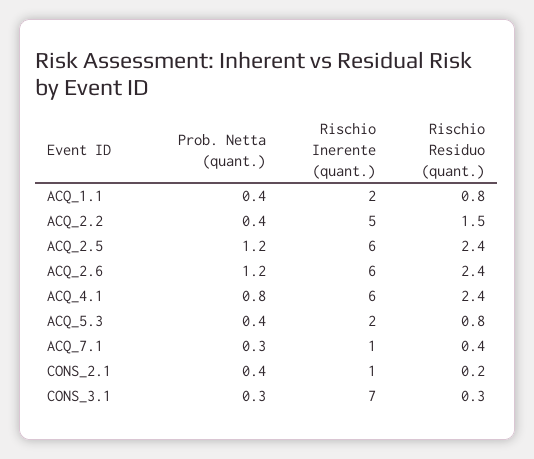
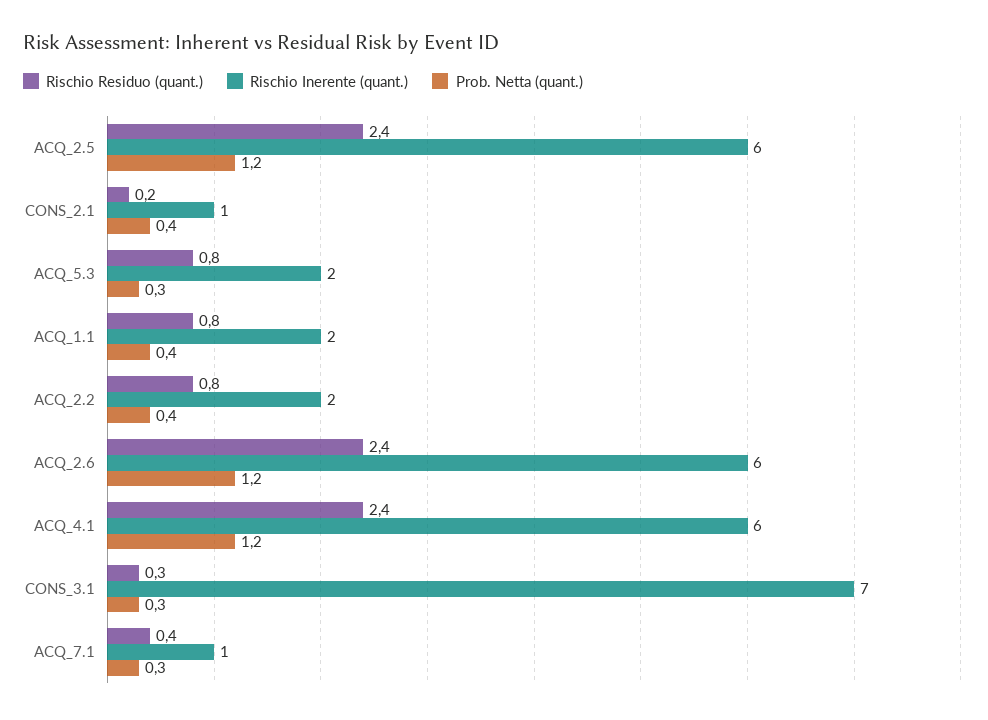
  {
    "Prob. Netta (quant.)": {
      "ACQ_1.1": 0.4,
      "ACQ_2.2": 0.4,
      "ACQ_2.5": 1.2,
      "ACQ_2.6": 1.2,
-     "ACQ_4.1": 0.8,
+     "ACQ_4.1": 1.2,
-     "ACQ_5.3": 0.4,
+     "ACQ_5.3": 0.3,
      "ACQ_7.1": 0.3,
      "CONS_2.1": 0.4,
      "CONS_3.1": 0.3
    },
    "Rischio Inerente (quant.)": {
      "ACQ_1.1": 2,
-     "ACQ_2.2": 5,
+     "ACQ_2.2": 2,
      "ACQ_2.5": 6,
      "ACQ_2.6": 6,
      "ACQ_4.1": 6,
      "ACQ_5.3": 2,
      "ACQ_7.1": 1,
      "CONS_2.1": 1,
      "CONS_3.1": 7
    },
    "Rischio Residuo (quant.)": {
      "ACQ_1.1": 0.8,
-     "ACQ_2.2": 1.5,
+     "ACQ_2.2": 0.8,
      "ACQ_2.5": 2.4,
      "ACQ_2.6": 2.4,
      "ACQ_4.1": 2.4,
      "ACQ_5.3": 0.8,
      "ACQ_7.1": 0.4,
      "CONS_2.1": 0.2,
      "CONS_3.1": 0.3
    }
  }

